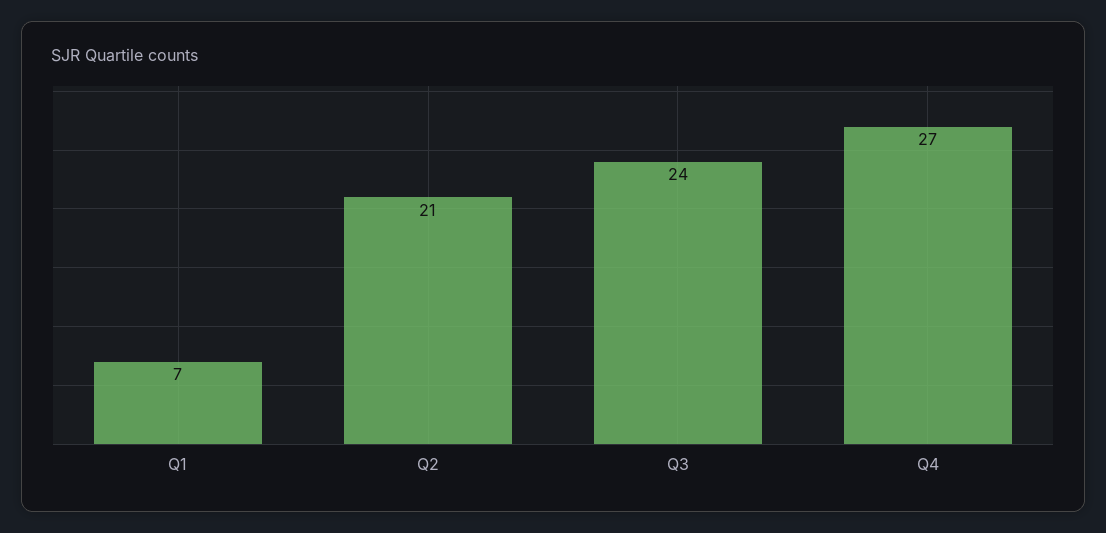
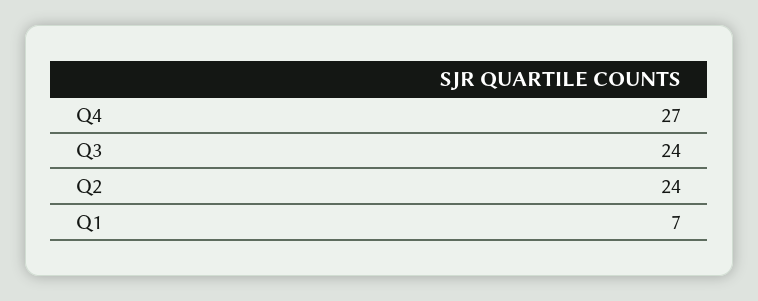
  {
    "Q1": 7,
-   "Q2": 21,
+   "Q2": 24,
    "Q3": 24,
    "Q4": 27
  }

